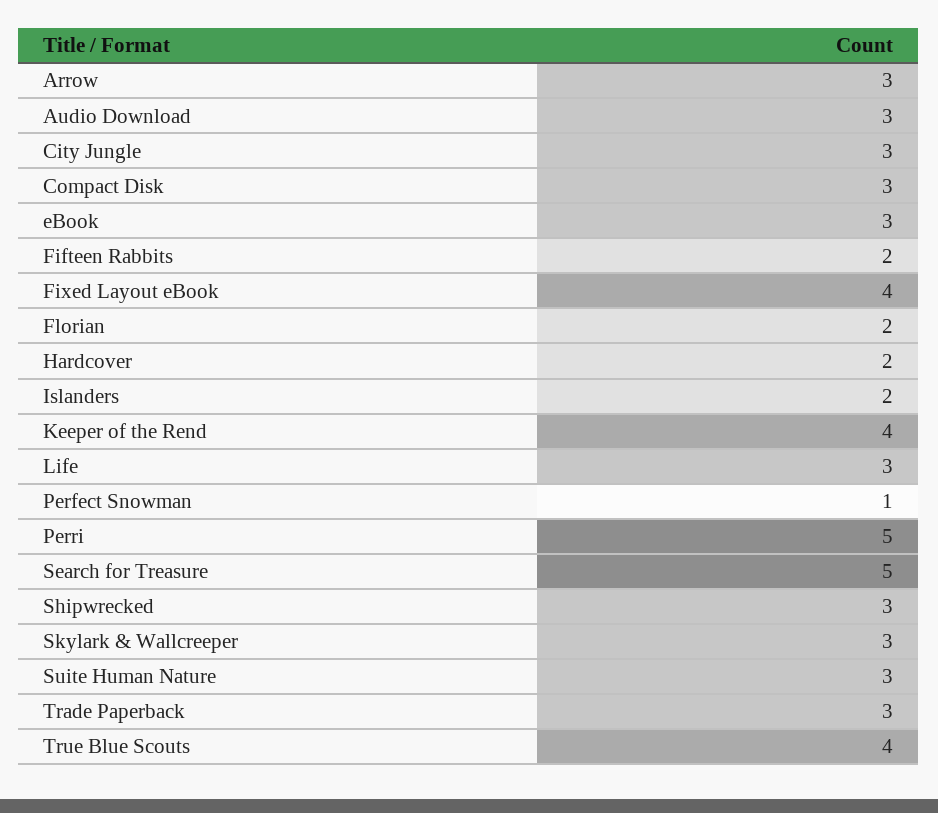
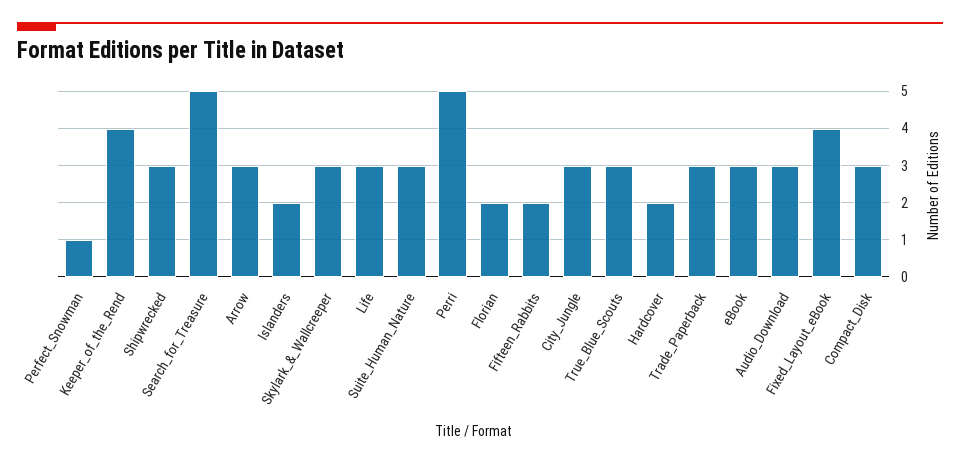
  {
    "Arrow": 3,
    "Audio Download": 3,
    "City Jungle": 3,
    "Compact Disk": 3,
    "eBook": 3,
    "Fifteen Rabbits": 2,
    "Fixed Layout eBook": 4,
    "Florian": 2,
    "Hardcover": 2,
    "Islanders": 2,
    "Keeper of the Rend": 4,
    "Life": 3,
    "Perfect Snowman": 1,
    "Perri": 5,
    "Search for Treasure": 5,
    "Shipwrecked": 3,
    "Skylark & Wallcreeper": 3,
    "Suite Human Nature": 3,
    "Trade Paperback": 3,
-   "True Blue Scouts": 4
+   "True Blue Scouts": 3
  }

